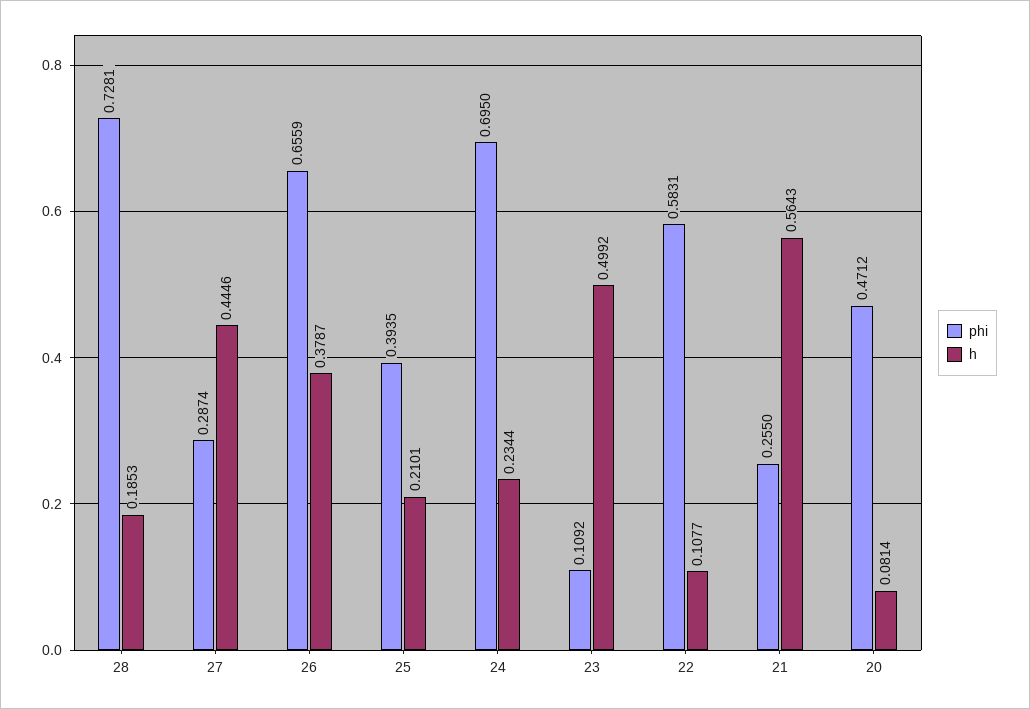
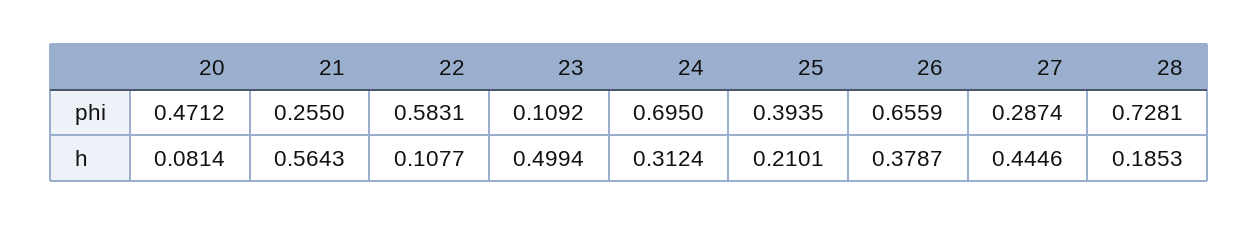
  {
    "phi": {
      "28": 0.7281,
      "27": 0.2874,
      "26": 0.6559,
      "25": 0.3935,
      "24": 0.695,
      "23": 0.1092,
      "22": 0.5831,
      "21": 0.255,
      "20": 0.4712
    },
    "h": {
      "28": 0.1853,
      "27": 0.4446,
      "26": 0.3787,
      "25": 0.2101,
-     "24": 0.2344,
+     "24": 0.3124,
-     "23": 0.4992,
+     "23": 0.4994,
      "22": 0.1077,
      "21": 0.5643,
      "20": 0.0814
    }
  }

